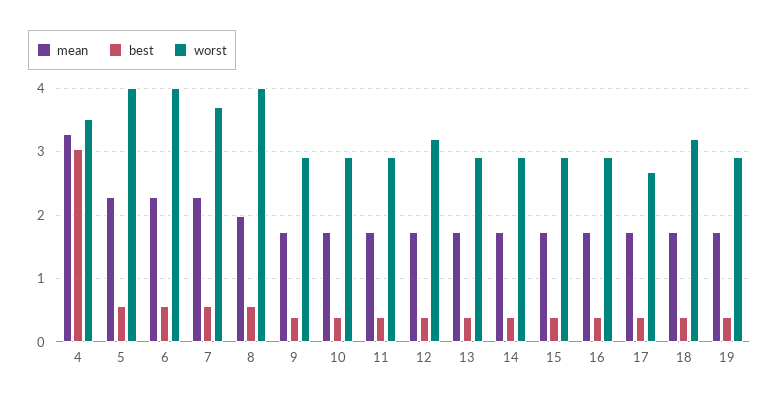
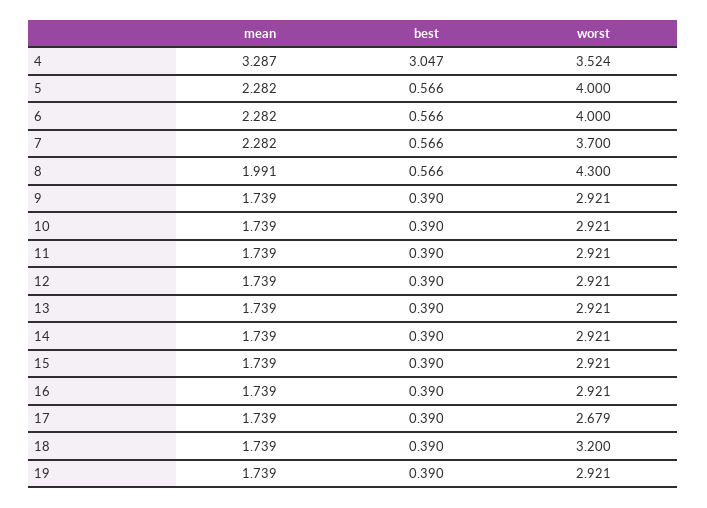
  {
    "mean": {
      "4": 3.287,
      "5": 2.282,
      "6": 2.282,
      "7": 2.282,
      "8": 1.991,
      "9": 1.739,
      "10": 1.739,
      "11": 1.739,
      "12": 1.739,
      "13": 1.739,
      "14": 1.739,
      "15": 1.739,
      "16": 1.739,
      "17": 1.739,
      "18": 1.739,
      "19": 1.739
    },
    "best": {
      "4": 3.047,
      "5": 0.566,
      "6": 0.566,
      "7": 0.566,
      "8": 0.566,
      "9": 0.39,
      "10": 0.39,
      "11": 0.39,
      "12": 0.39,
      "13": 0.39,
      "14": 0.39,
      "15": 0.39,
      "16": 0.39,
      "17": 0.39,
      "18": 0.39,
      "19": 0.39
    },
    "worst": {
      "4": 3.524,
      "5": 4,
      "6": 4,
      "7": 3.7,
-     "8": 4,
+     "8": 4.3,
      "9": 2.921,
      "10": 2.921,
      "11": 2.921,
-     "12": 3.2,
+     "12": 2.921,
      "13": 2.921,
      "14": 2.921,
      "15": 2.921,
      "16": 2.921,
      "17": 2.679,
      "18": 3.2,
      "19": 2.921
    }
  }

